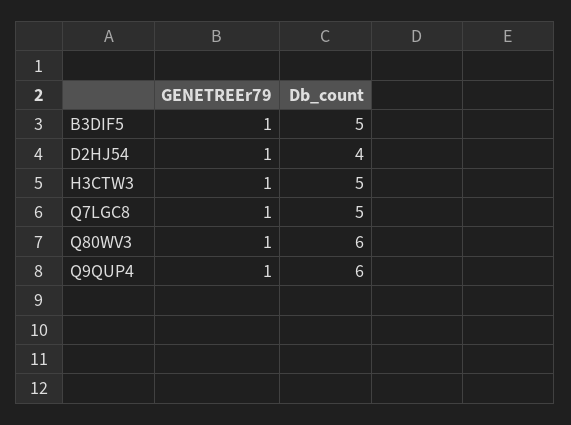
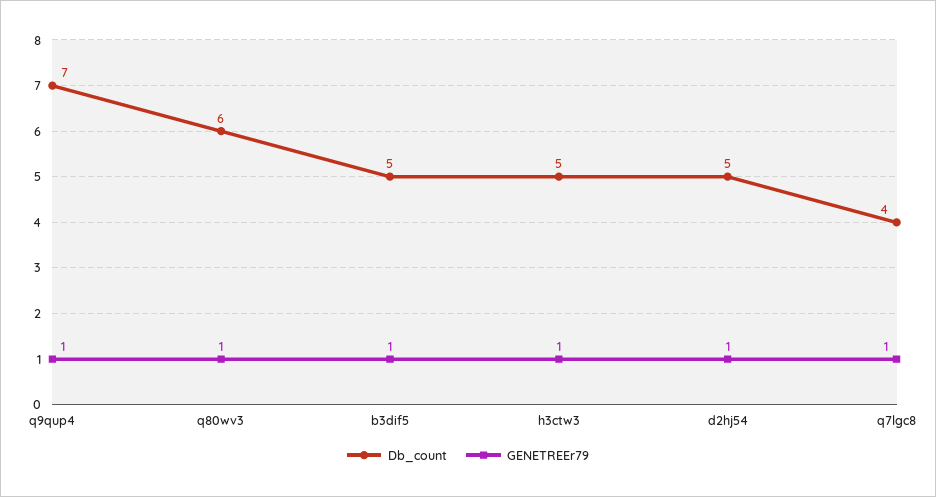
  {
    "GENETREEr79": {
      "B3DIF5": 1,
      "D2HJ54": 1,
      "H3CTW3": 1,
      "Q7LGC8": 1,
      "Q80WV3": 1,
      "Q9QUP4": 1
    },
    "Db_count": {
      "B3DIF5": 5,
-     "D2HJ54": 4,
+     "D2HJ54": 5,
      "H3CTW3": 5,
-     "Q7LGC8": 5,
+     "Q7LGC8": 4,
      "Q80WV3": 6,
-     "Q9QUP4": 6
+     "Q9QUP4": 7
    }
  }

